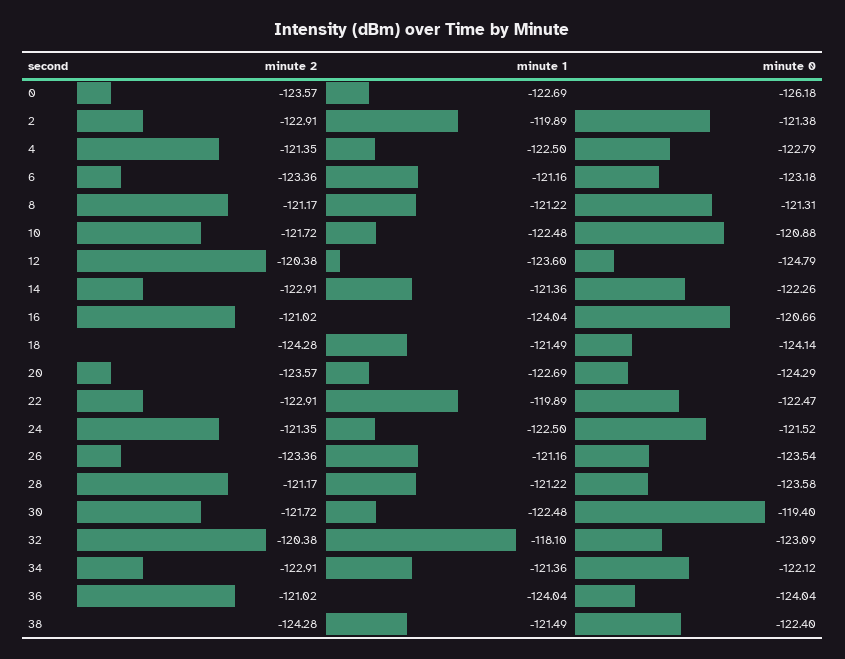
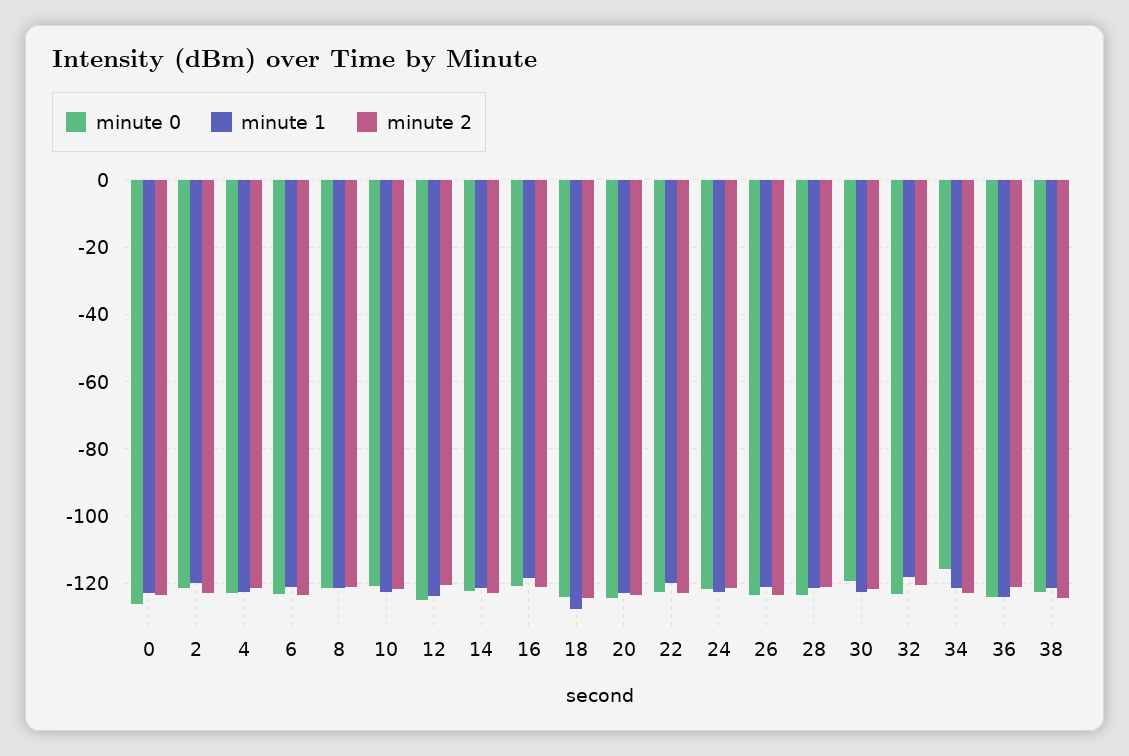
  {
    "minute 2": {
      "0": -123.57,
      "2": -122.91,
      "4": -121.35,
      "6": -123.36,
      "8": -121.17,
      "10": -121.72,
      "12": -120.38,
      "14": -122.91,
      "16": -121.02,
      "18": -124.28,
      "20": -123.57,
      "22": -122.91,
      "24": -121.35,
      "26": -123.36,
      "28": -121.17,
      "30": -121.72,
      "32": -120.38,
      "34": -122.91,
      "36": -121.02,
      "38": -124.28
    },
    "minute 1": {
      "0": -122.69,
      "2": -119.89,
      "4": -122.5,
      "6": -121.16,
      "8": -121.22,
      "10": -122.48,
      "12": -123.6,
      "14": -121.36,
-     "16": -124.04,
+     "16": -118,
-     "18": -121.49,
+     "18": -128,
      "20": -122.69,
      "22": -119.89,
      "24": -122.5,
      "26": -121.16,
      "28": -121.22,
      "30": -122.48,
      "32": -118.1,
      "34": -121.36,
      "36": -124.04,
      "38": -121.49
    },
    "minute 0": {
      "0": -126.18,
      "2": -121.38,
      "4": -122.79,
      "6": -123.18,
      "8": -121.31,
      "10": -120.88,
      "12": -124.79,
      "14": -122.26,
      "16": -120.66,
      "18": -124.14,
      "20": -124.29,
      "22": -122.47,
      "24": -121.52,
      "26": -123.54,
      "28": -123.58,
      "30": -119.4,
      "32": -123.09,
-     "34": -122.12,
+     "34": -116,
      "36": -124.04,
      "38": -122.4
    }
  }

